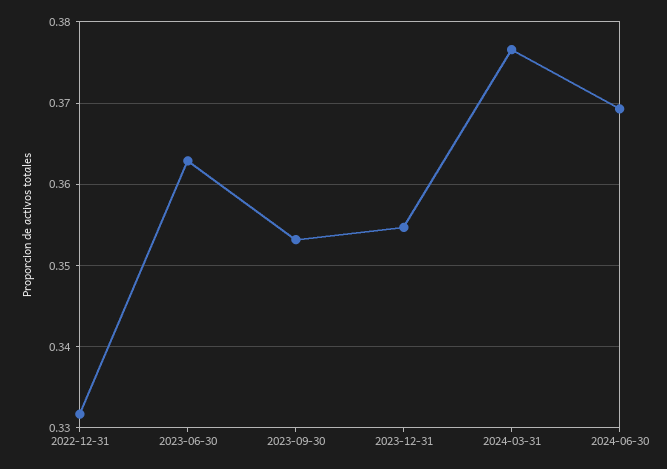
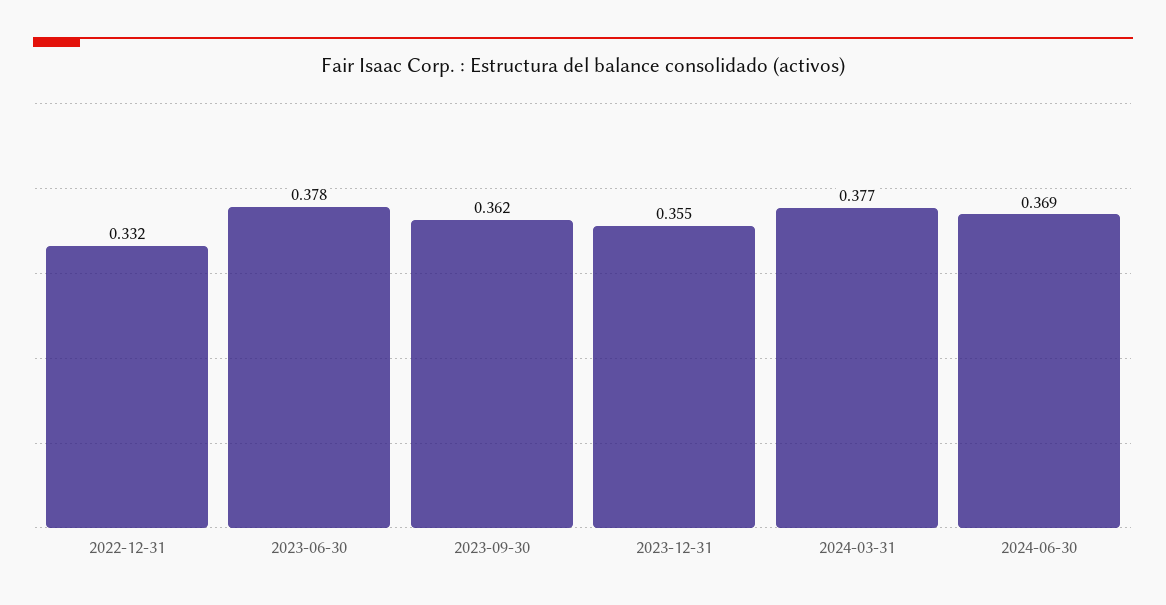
  {
    "2022-12-31": 0.332,
-   "2023-06-30": 0.363,
+   "2023-06-30": 0.378,
-   "2023-09-30": 0.353,
+   "2023-09-30": 0.362,
    "2023-12-31": 0.355,
    "2024-03-31": 0.377,
    "2024-06-30": 0.369
  }

